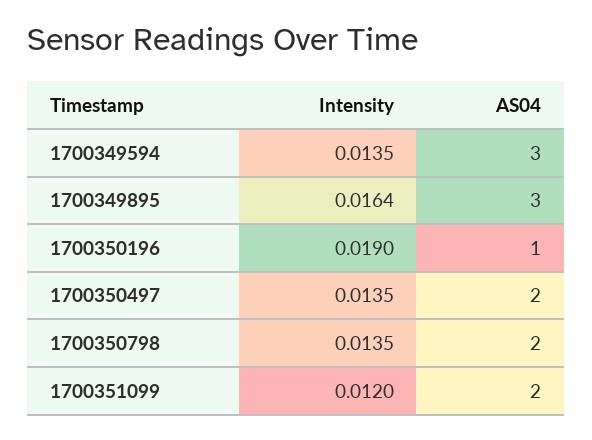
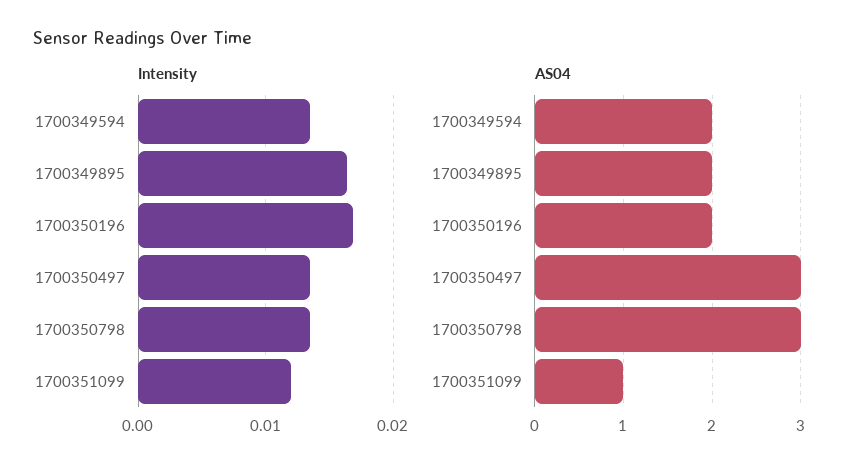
  {
    "Intensity": {
      "1700349594": 0.0135,
      "1700349895": 0.0164,
-     "1700350196": 0.019,
+     "1700350196": 0.017,
      "1700350497": 0.0135,
      "1700350798": 0.0135,
      "1700351099": 0.012
    },
    "AS04": {
-     "1700349594": 3,
+     "1700349594": 2,
-     "1700349895": 3,
+     "1700349895": 2,
-     "1700350196": 1,
+     "1700350196": 2,
-     "1700350497": 2,
+     "1700350497": 3,
-     "1700350798": 2,
+     "1700350798": 3,
-     "1700351099": 2
+     "1700351099": 1
    }
  }

